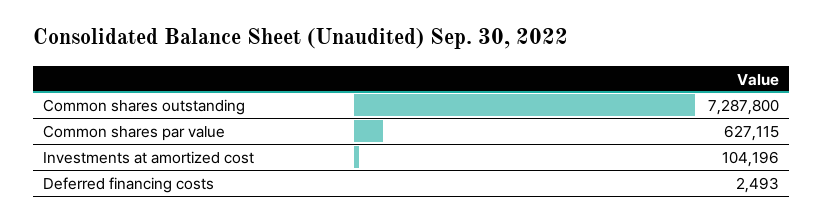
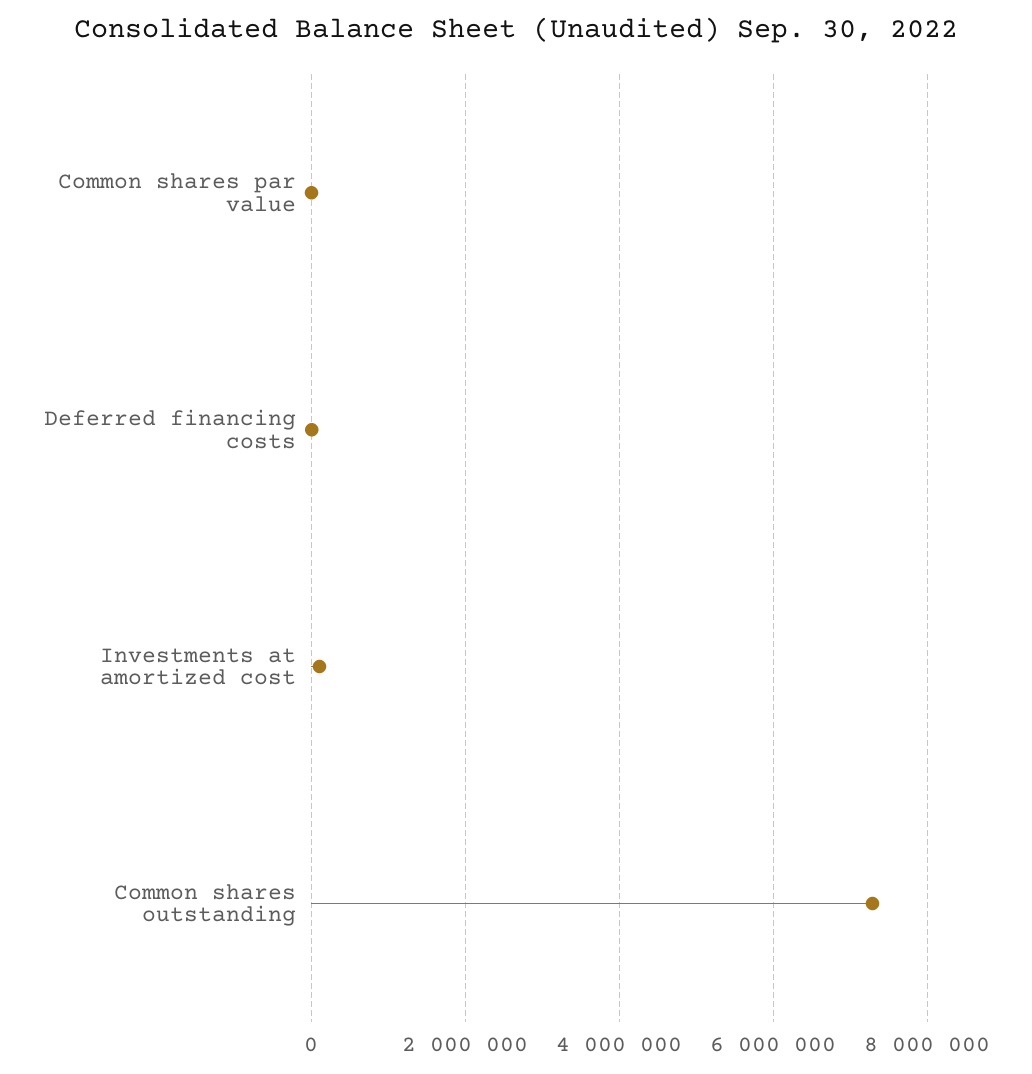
  {
    "Common shares outstanding": 7287800,
-   "Common shares par value": 627115,
+   "Common shares par value": 0,
    "Investments at amortized cost": 104196,
    "Deferred financing costs": 2493
  }

